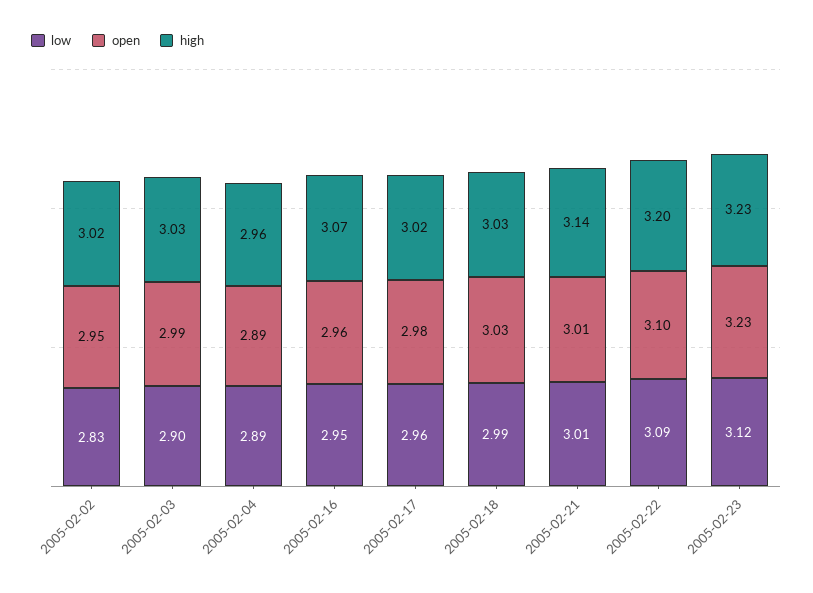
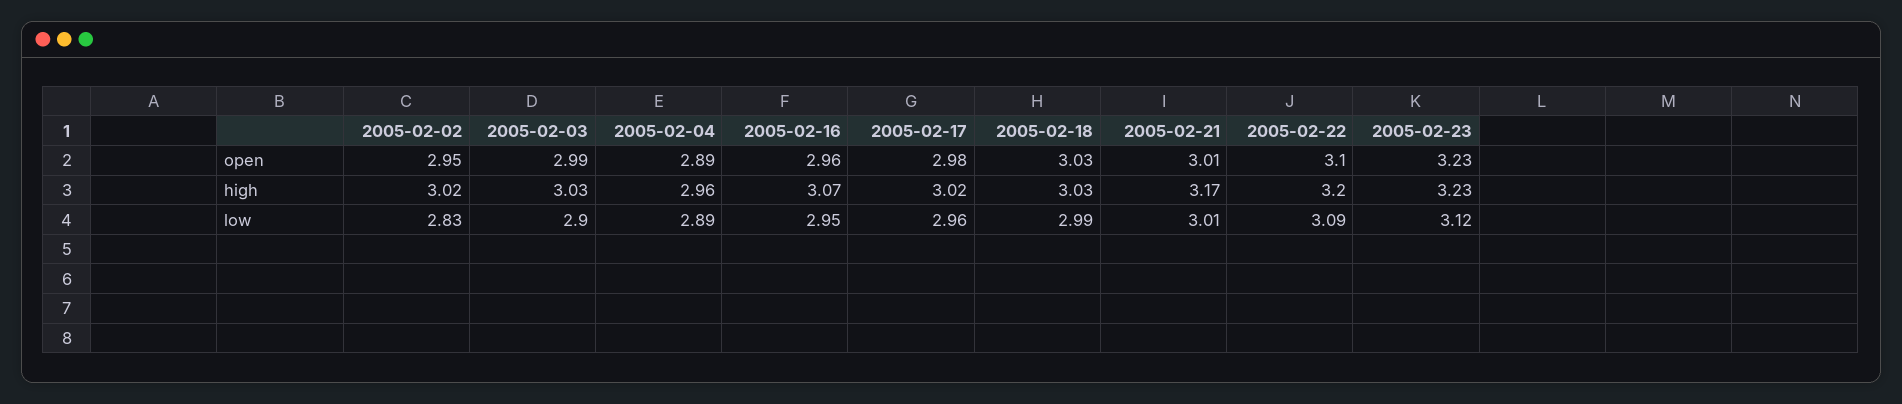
  {
    "low": {
      "2005-02-02": 2.83,
      "2005-02-03": 2.9,
      "2005-02-04": 2.89,
      "2005-02-16": 2.95,
      "2005-02-17": 2.96,
      "2005-02-18": 2.99,
      "2005-02-21": 3.01,
      "2005-02-22": 3.09,
      "2005-02-23": 3.12
    },
    "open": {
      "2005-02-02": 2.95,
      "2005-02-03": 2.99,
      "2005-02-04": 2.89,
      "2005-02-16": 2.96,
      "2005-02-17": 2.98,
      "2005-02-18": 3.03,
      "2005-02-21": 3.01,
      "2005-02-22": 3.1,
      "2005-02-23": 3.23
    },
    "high": {
      "2005-02-02": 3.02,
      "2005-02-03": 3.03,
      "2005-02-04": 2.96,
      "2005-02-16": 3.07,
      "2005-02-17": 3.02,
      "2005-02-18": 3.03,
-     "2005-02-21": 3.14,
+     "2005-02-21": 3.17,
      "2005-02-22": 3.2,
      "2005-02-23": 3.23
    }
  }

